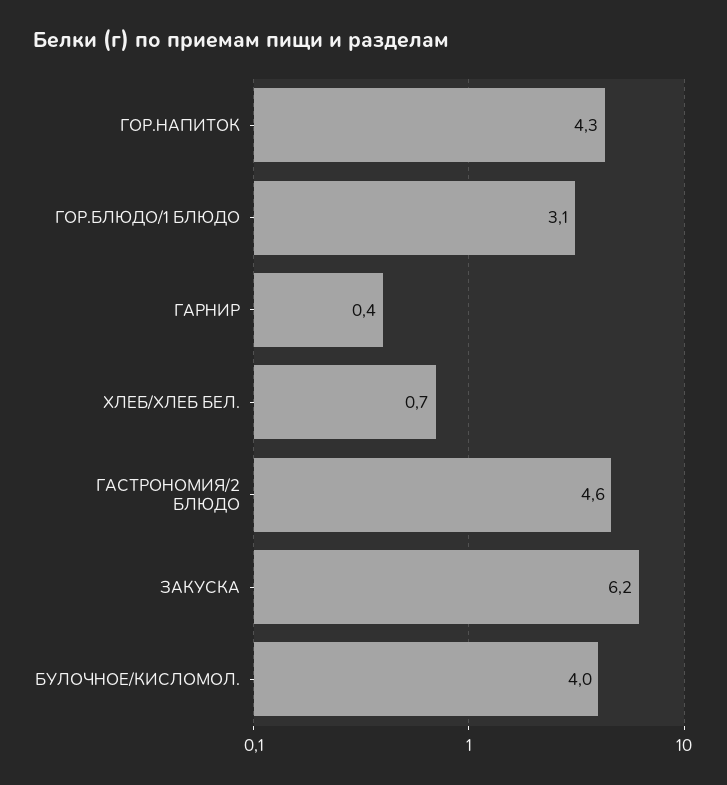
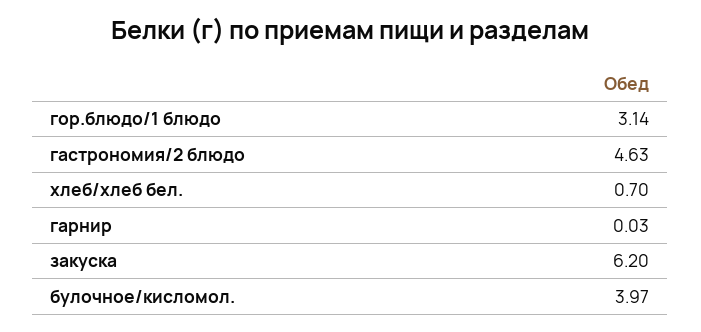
  {
-   "ГОР.НАПИТОК": 4.3,
    "ГОР.БЛЮДО/1 БЛЮДО": 3.14,
-   "ГАРНИР": 0.4,
+   "ГАРНИР": 0.03,
    "ХЛЕБ/ХЛЕБ БЕЛ.": 0.7,
    "ГАСТРОНОМИЯ/2 БЛЮДО": 4.63,
    "ЗАКУСКА": 6.2,
    "БУЛОЧНОЕ/КИСЛОМОЛ.": 3.97
  }

